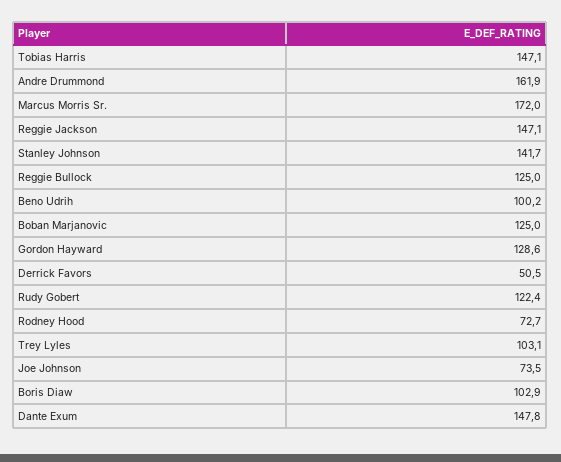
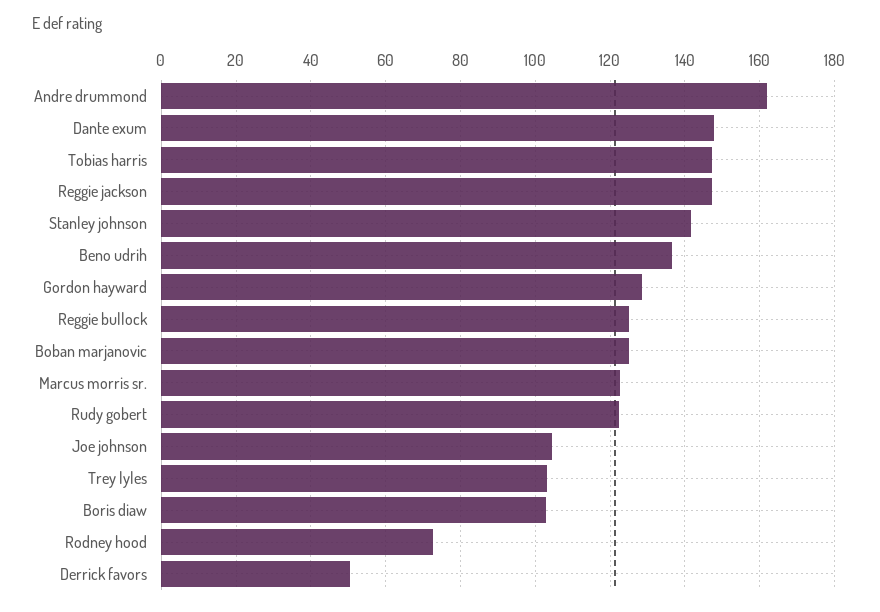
  {
    "Tobias Harris": 147.1,
    "Andre Drummond": 161.9,
-   "Marcus Morris Sr.": 172,
+   "Marcus Morris Sr.": 122,
    "Reggie Jackson": 147.1,
    "Stanley Johnson": 141.7,
    "Reggie Bullock": 125,
-   "Beno Udrih": 100.2,
+   "Beno Udrih": 136,
    "Boban Marjanovic": 125,
    "Gordon Hayward": 128.6,
    "Derrick Favors": 50.5,
    "Rudy Gobert": 122.4,
    "Rodney Hood": 72.7,
    "Trey Lyles": 103.1,
-   "Joe Johnson": 73.5,
+   "Joe Johnson": 104,
    "Boris Diaw": 102.9,
    "Dante Exum": 147.8
  }

